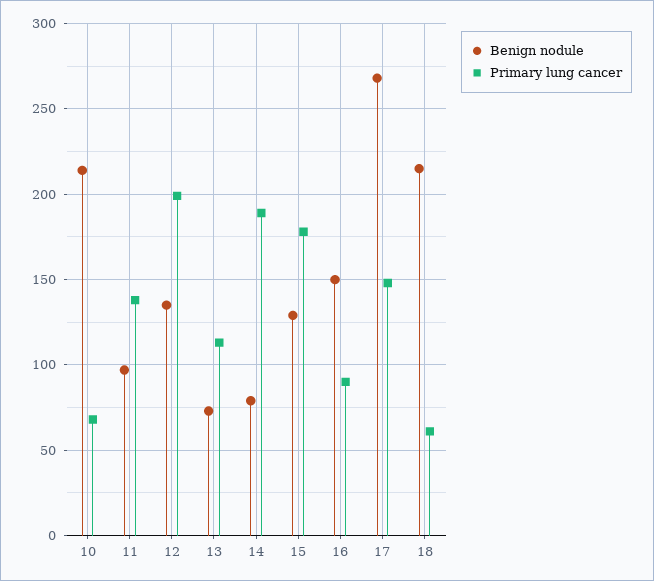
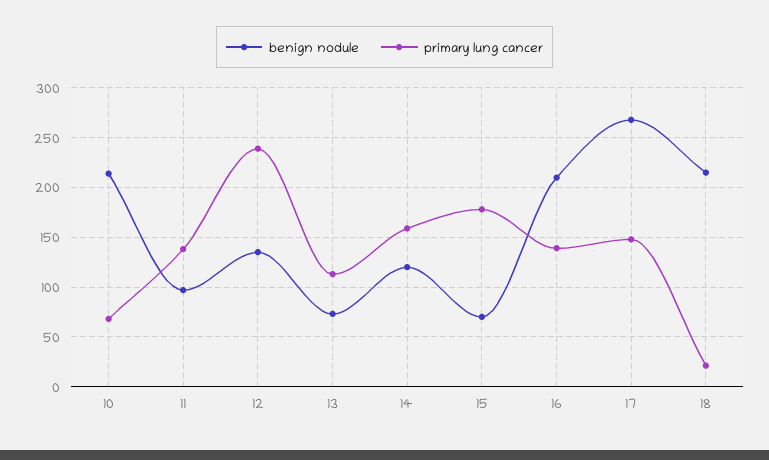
  {
    "Benign nodule": {
      "10": 215,
      "11": 95,
      "12": 135,
      "13": 75,
-     "14": 80,
+     "14": 120,
-     "15": 130,
+     "15": 70,
-     "16": 150,
+     "16": 210,
      "17": 270,
      "18": 215
    },
    "Primary lung cancer": {
      "10": 70,
      "11": 140,
-     "12": 200,
+     "12": 240,
      "13": 115,
-     "14": 190,
+     "14": 160,
      "15": 180,
-     "16": 90,
+     "16": 140,
      "17": 150,
-     "18": 60
+     "18": 20
    }
  }

